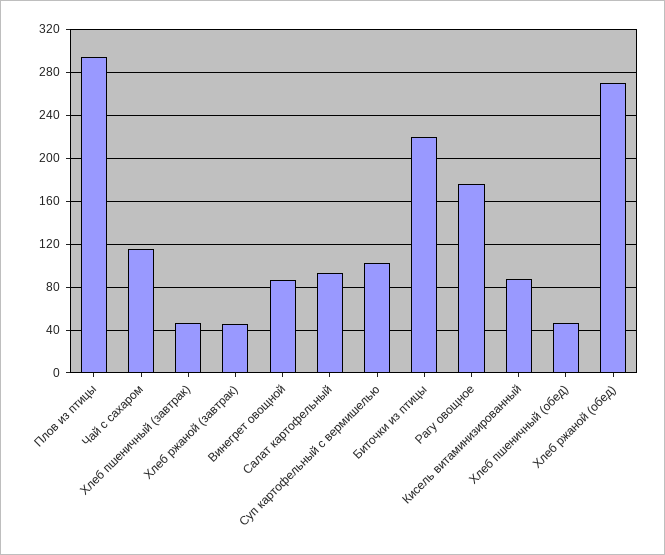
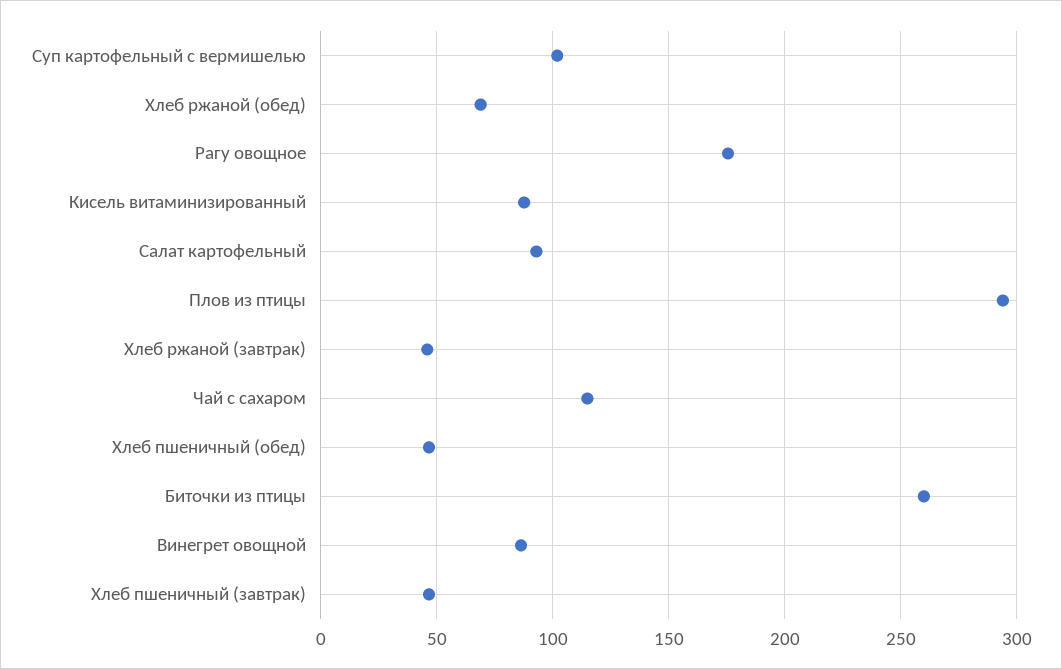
  {
    "Плов из птицы": 295,
    "Чай с сахаром": 115,
    "Хлеб пшеничный (завтрак)": 45,
    "Хлеб ржаной (завтрак)": 45,
    "Винегрет овощной": 85,
    "Салат картофельный": 95,
    "Суп картофельный с вермишелью": 100,
-   "Биточки из птицы": 220,
+   "Биточки из птицы": 260,
    "Рагу овощное": 175,
    "Кисель витаминизированный": 90,
    "Хлеб пшеничный (обед)": 45,
-   "Хлеб ржаной (обед)": 270
+   "Хлеб ржаной (обед)": 70
  }

